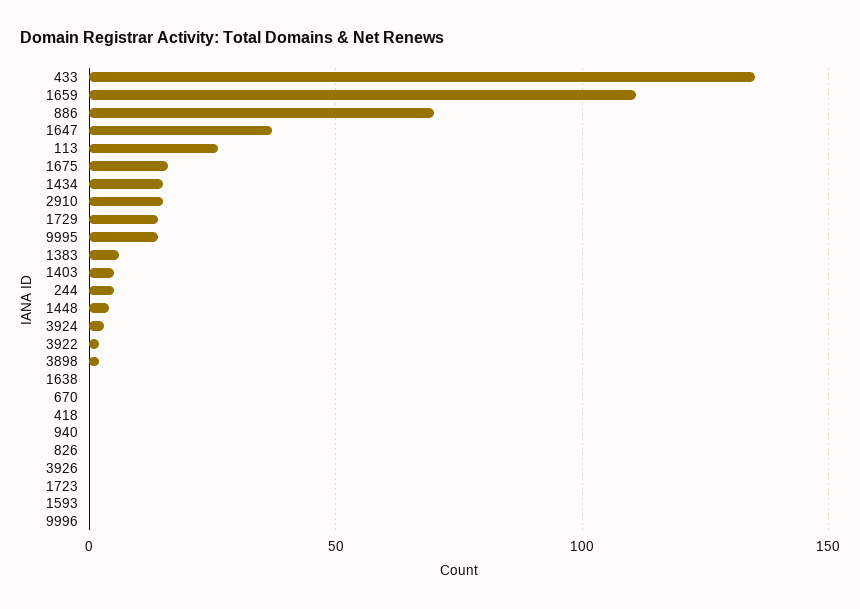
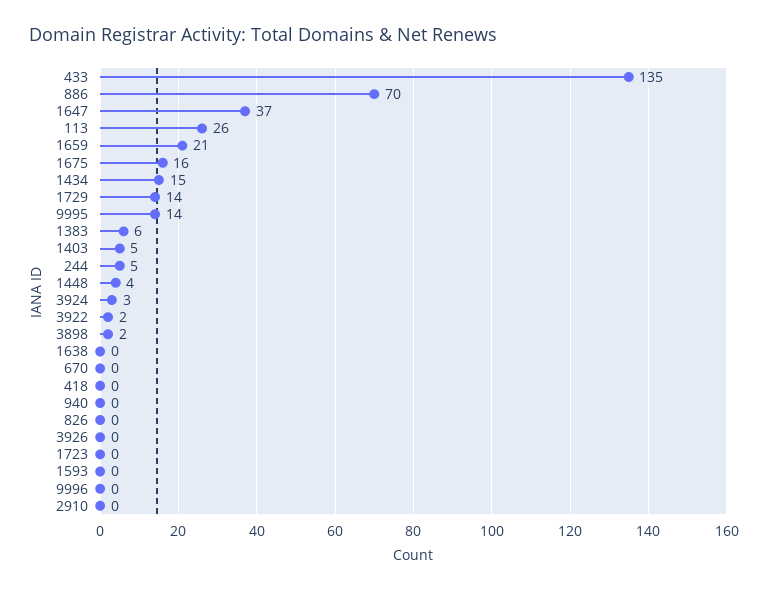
  {
    "433": 135,
-   "1659": 110,
+   "1659": 21,
    "886": 70,
    "1647": 37,
    "113": 26,
    "1675": 16,
    "1434": 15,
-   "2910": 15,
+   "2910": 0,
    "1729": 14,
    "9995": 14,
    "1383": 6,
    "1403": 5,
    "244": 5,
    "1448": 4,
    "3924": 3,
    "3922": 2,
    "3898": 2,
    "1638": 0,
    "670": 0,
    "418": 0,
    "940": 0,
    "826": 0,
    "3926": 0,
    "1723": 0,
    "1593": 0,
    "9996": 0
  }

